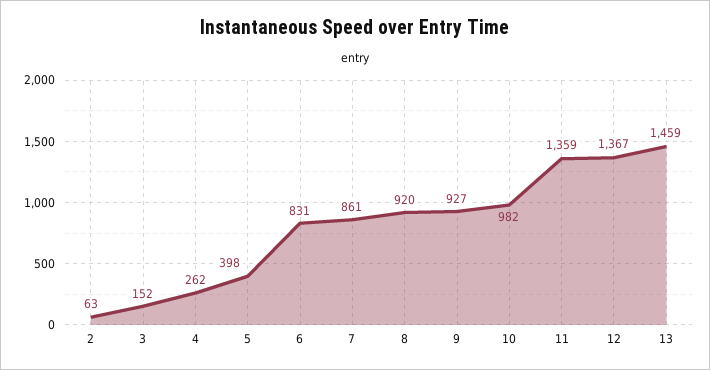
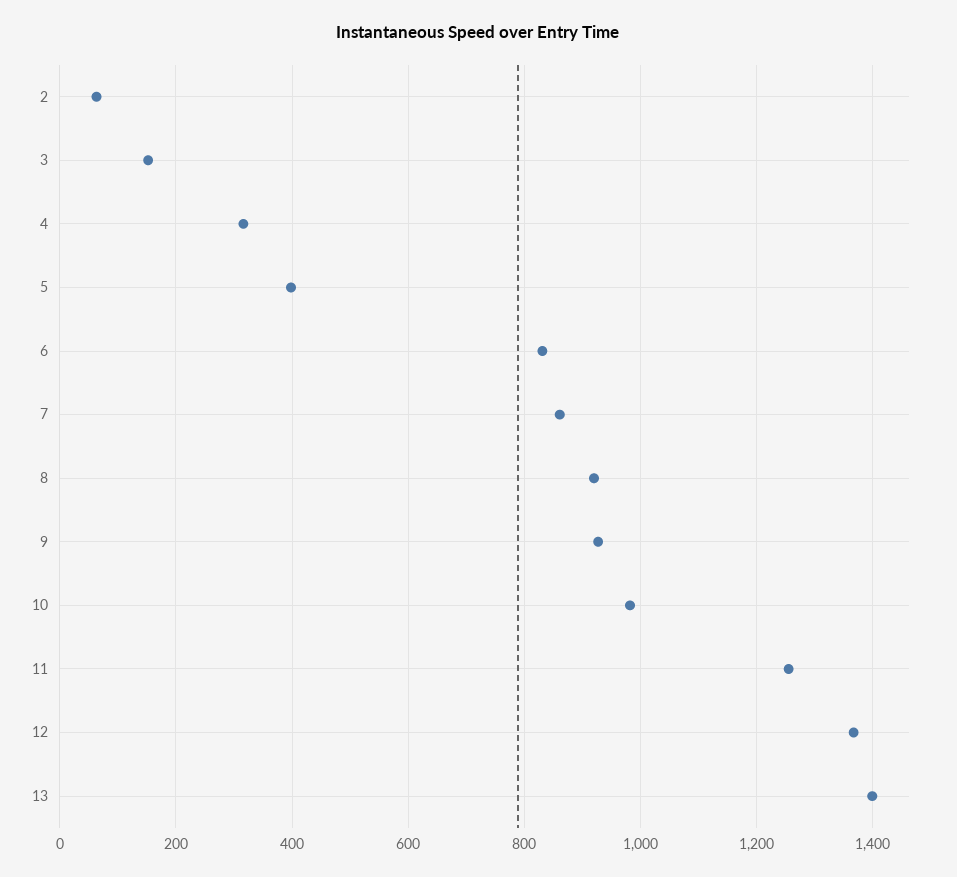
  {
    "2": 63,
    "3": 152,
-   "4": 262,
+   "4": 320,
    "5": 398,
    "6": 831,
    "7": 861,
    "8": 920,
    "9": 927,
    "10": 982,
-   "11": 1359,
+   "11": 1260,
    "12": 1367,
-   "13": 1459
+   "13": 1400
  }

